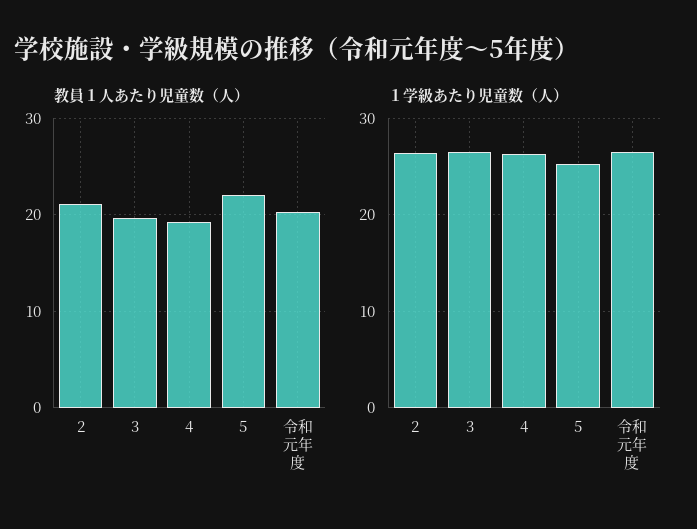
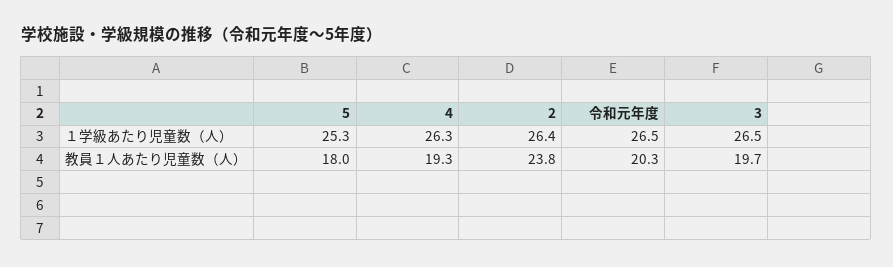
  {
    "教員１人あたり児童数（人）": {
-     "2": 21,
+     "2": 23.8,
      "3": 19.7,
      "4": 19.3,
-     "5": 22,
+     "5": 18,
      "令和元年度": 20.3
    },
    "１学級あたり児童数（人）": {
      "2": 26.4,
      "3": 26.5,
      "4": 26.3,
      "5": 25.3,
      "令和元年度": 26.5
    }
  }

